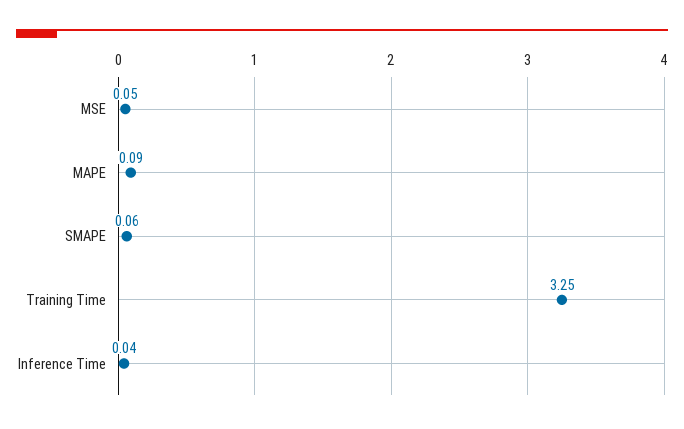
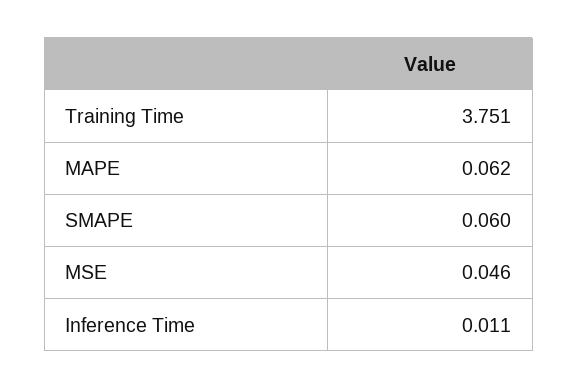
  {
    "MSE": 0.046,
-   "MAPE": 0.09,
+   "MAPE": 0.062,
    "SMAPE": 0.06,
-   "Training Time": 3.25,
+   "Training Time": 3.751,
-   "Inference Time": 0.04
+   "Inference Time": 0.011
  }

